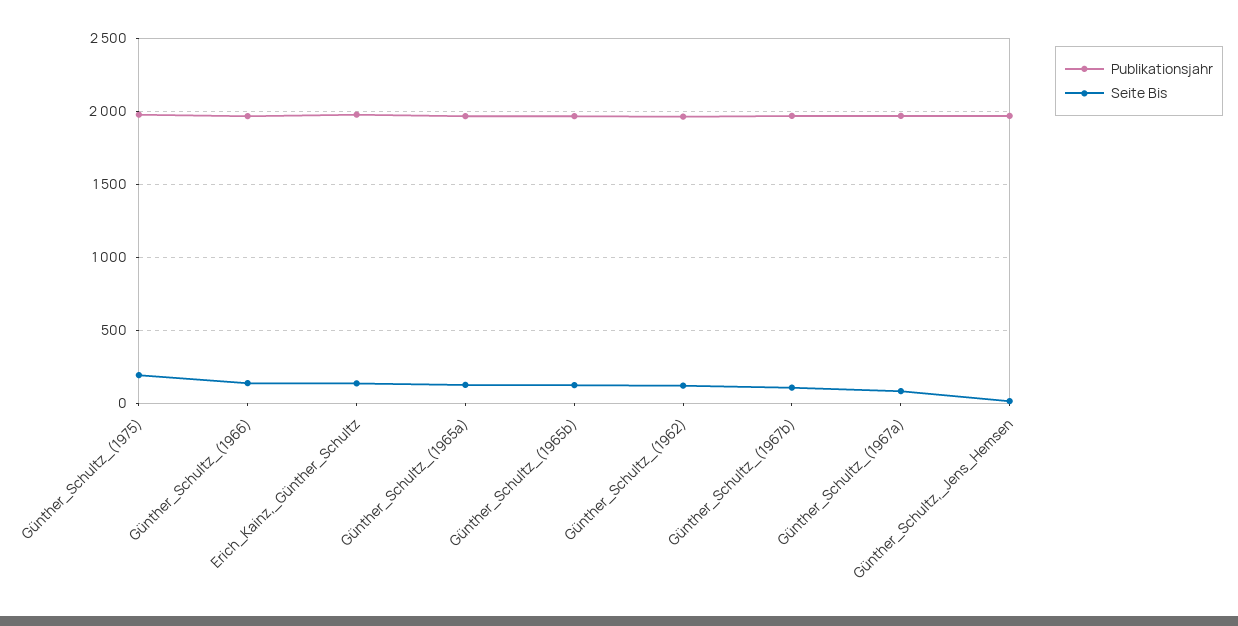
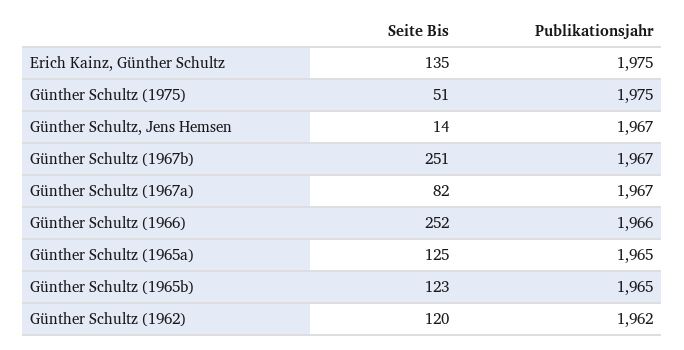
  {
    "Publikationsjahr": {
      "Günther_Schultz_(1975)": 1975,
      "Günther_Schultz_(1966)": 1966,
      "Erich_Kainz,_Günther_Schultz": 1975,
      "Günther_Schultz_(1965a)": 1965,
      "Günther_Schultz_(1965b)": 1965,
      "Günther_Schultz_(1962)": 1962,
      "Günther_Schultz_(1967b)": 1967,
      "Günther_Schultz_(1967a)": 1967,
      "Günther_Schultz,_Jens_Hemsen": 1967
    },
    "Seite Bis": {
-     "Günther_Schultz_(1975)": 200,
+     "Günther_Schultz_(1975)": 51,
-     "Günther_Schultz_(1966)": 150,
+     "Günther_Schultz_(1966)": 252,
      "Erich_Kainz,_Günther_Schultz": 135,
      "Günther_Schultz_(1965a)": 125,
      "Günther_Schultz_(1965b)": 123,
      "Günther_Schultz_(1962)": 120,
-     "Günther_Schultz_(1967b)": 100,
+     "Günther_Schultz_(1967b)": 251,
      "Günther_Schultz_(1967a)": 82,
      "Günther_Schultz,_Jens_Hemsen": 14
    }
  }

